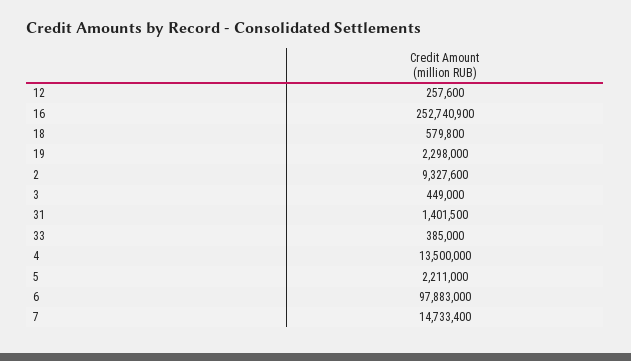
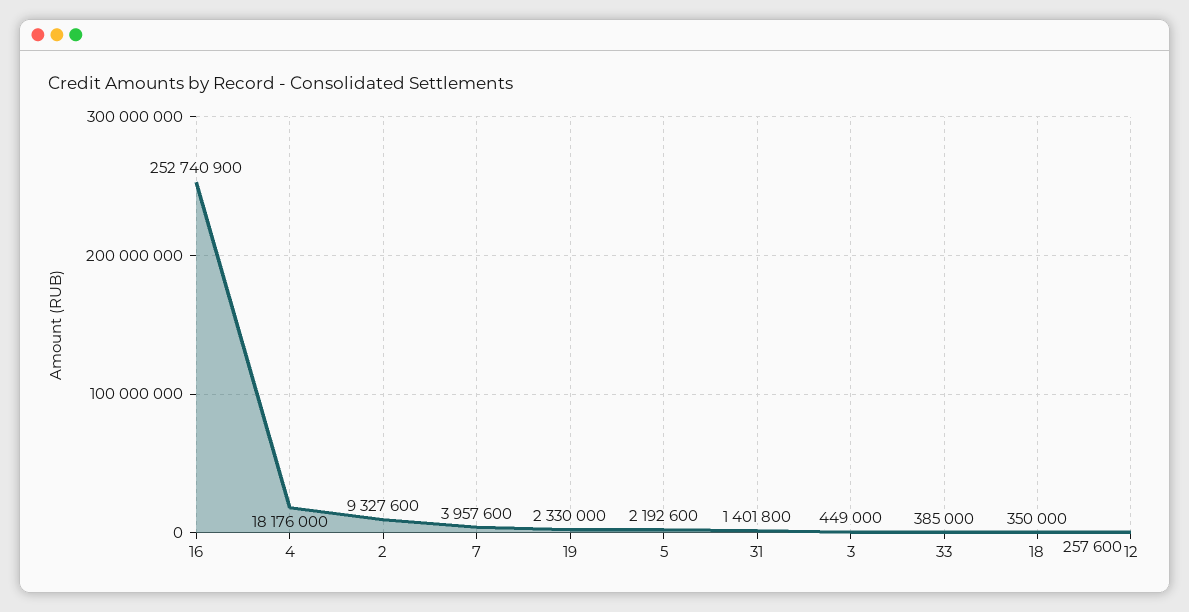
  {
    "12": 257600,
    "16": 252740900,
-   "18": 579800,
+   "18": 350000,
-   "19": 2298000,
+   "19": 2330000,
    "2": 9327600,
    "3": 449000,
-   "31": 1401500,
+   "31": 1401800,
    "33": 385000,
-   "4": 13500000,
+   "4": 18176000,
-   "5": 2211000,
+   "5": 2192600,
-   "6": 97883000,
-   "7": 14733400
+   "7": 3957600
  }

